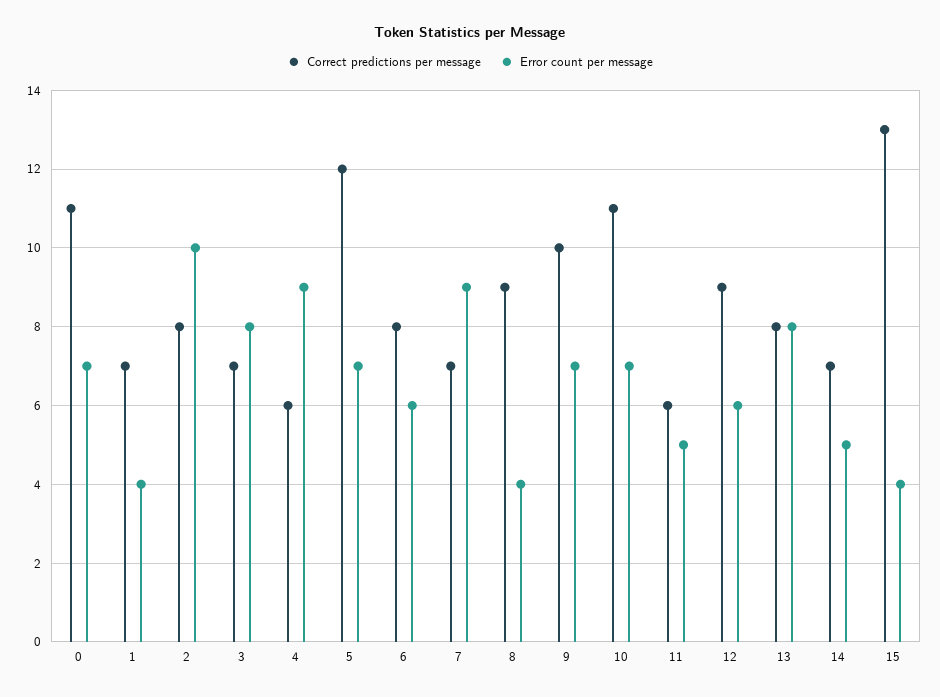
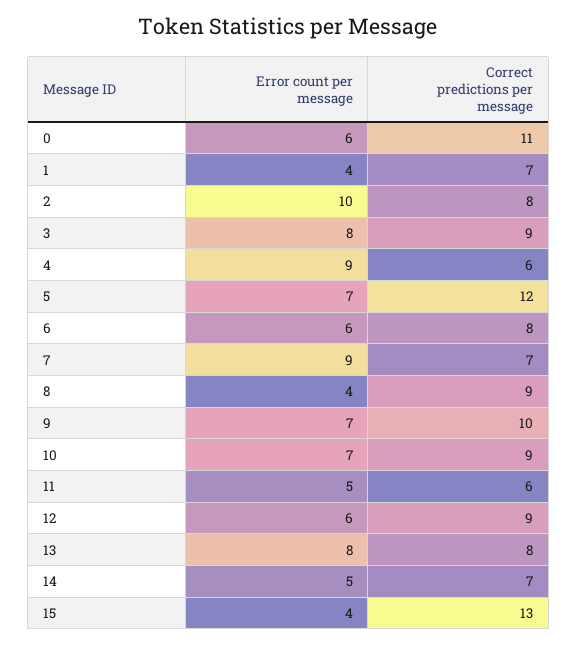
  {
    "Correct predictions per message": {
      "0": 11,
      "1": 7,
      "2": 8,
-     "3": 7,
+     "3": 9,
      "4": 6,
      "5": 12,
      "6": 8,
      "7": 7,
      "8": 9,
      "9": 10,
-     "10": 11,
+     "10": 9,
      "11": 6,
      "12": 9,
      "13": 8,
      "14": 7,
      "15": 13
    },
    "Error count per message": {
-     "0": 7,
+     "0": 6,
      "1": 4,
      "2": 10,
      "3": 8,
      "4": 9,
      "5": 7,
      "6": 6,
      "7": 9,
      "8": 4,
      "9": 7,
      "10": 7,
      "11": 5,
      "12": 6,
      "13": 8,
      "14": 5,
      "15": 4
    }
  }

